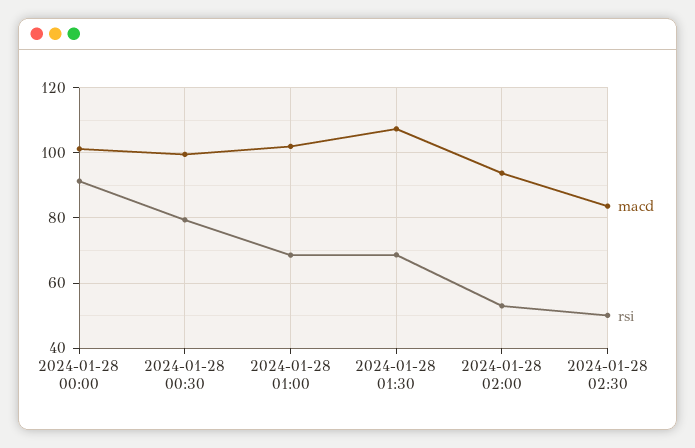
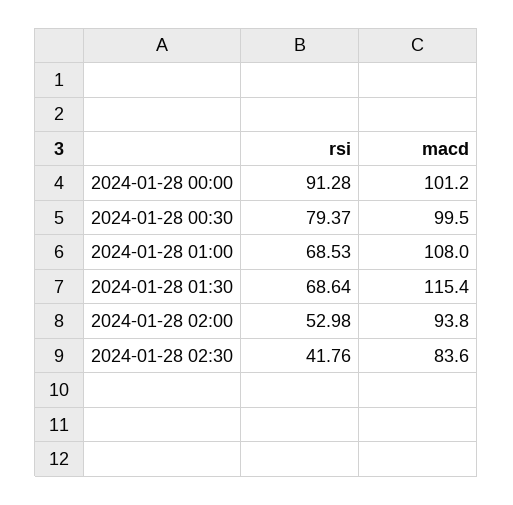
  {
    "macd": {
      "2024-01-28 00:00": 101.2,
      "2024-01-28 00:30": 99.5,
-     "2024-01-28 01:00": 102,
+     "2024-01-28 01:00": 108,
-     "2024-01-28 01:30": 108,
+     "2024-01-28 01:30": 115.4,
      "2024-01-28 02:00": 93.8,
      "2024-01-28 02:30": 83.6
    },
    "rsi": {
      "2024-01-28 00:00": 91.28,
      "2024-01-28 00:30": 79.37,
      "2024-01-28 01:00": 68.53,
      "2024-01-28 01:30": 68.64,
      "2024-01-28 02:00": 52.98,
-     "2024-01-28 02:30": 50
+     "2024-01-28 02:30": 41.76
    }
  }

